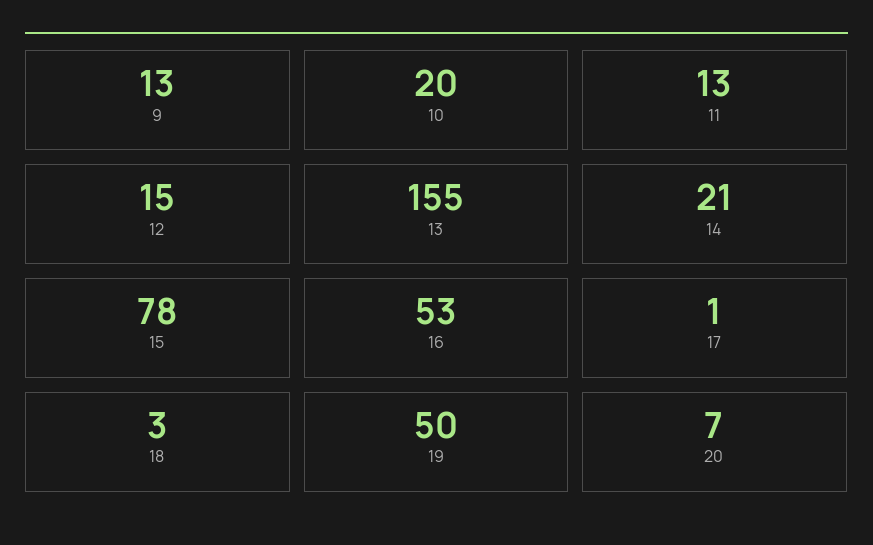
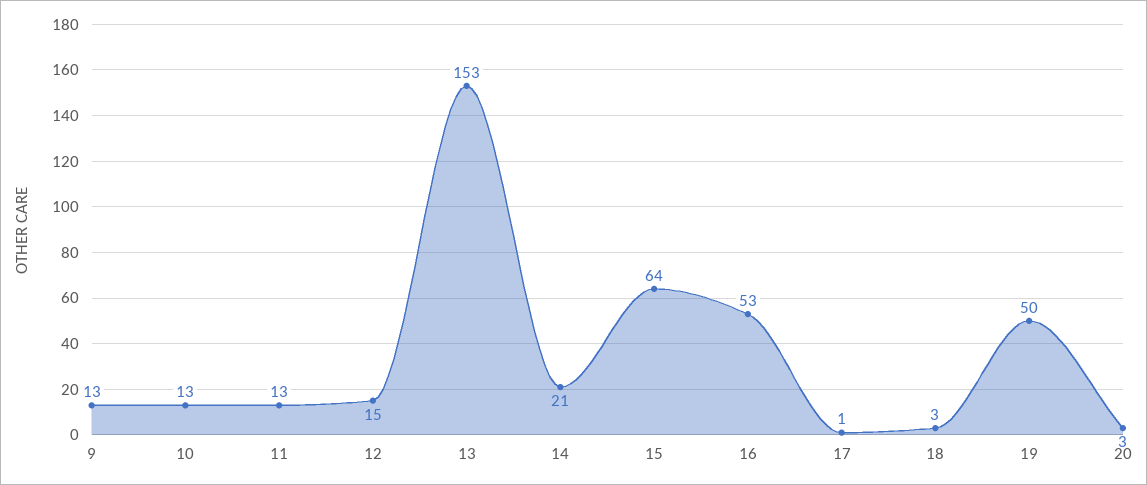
  {
    "9": 13,
-   "10": 20,
+   "10": 13,
    "11": 13,
    "12": 15,
-   "13": 155,
+   "13": 153,
    "14": 21,
-   "15": 78,
+   "15": 64,
    "16": 53,
    "17": 1,
    "18": 3,
    "19": 50,
-   "20": 7
+   "20": 3
  }

